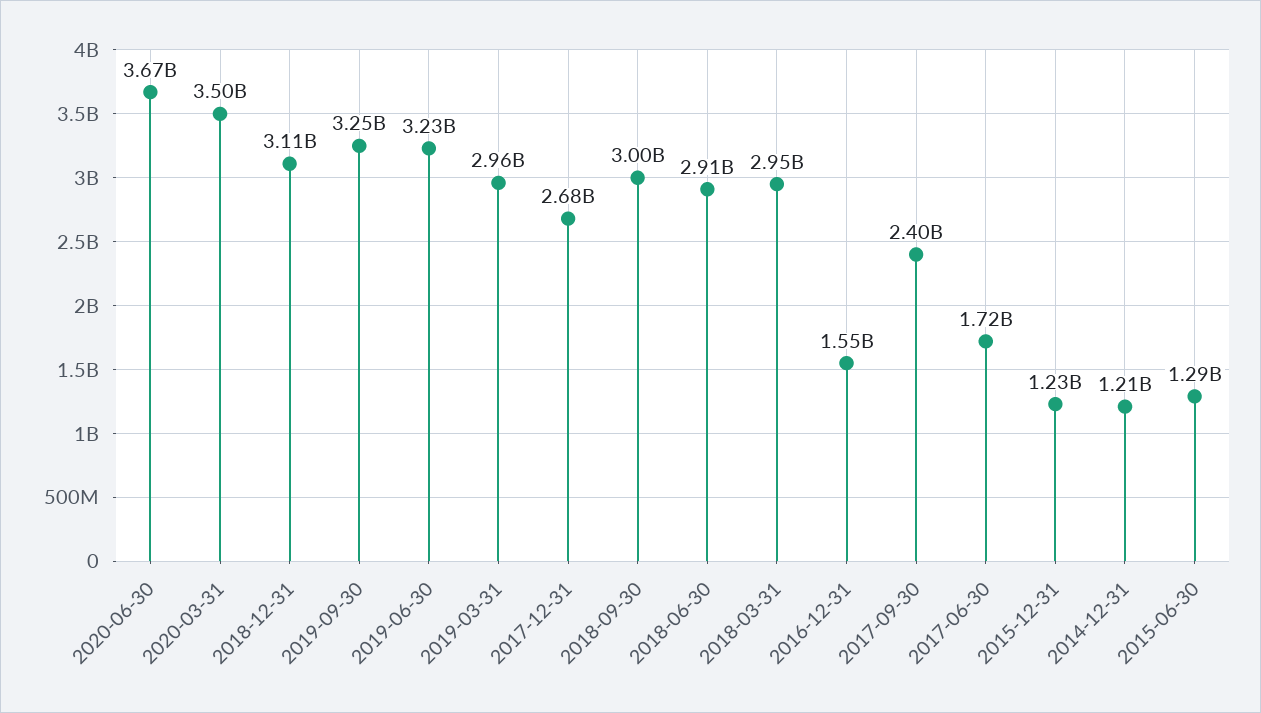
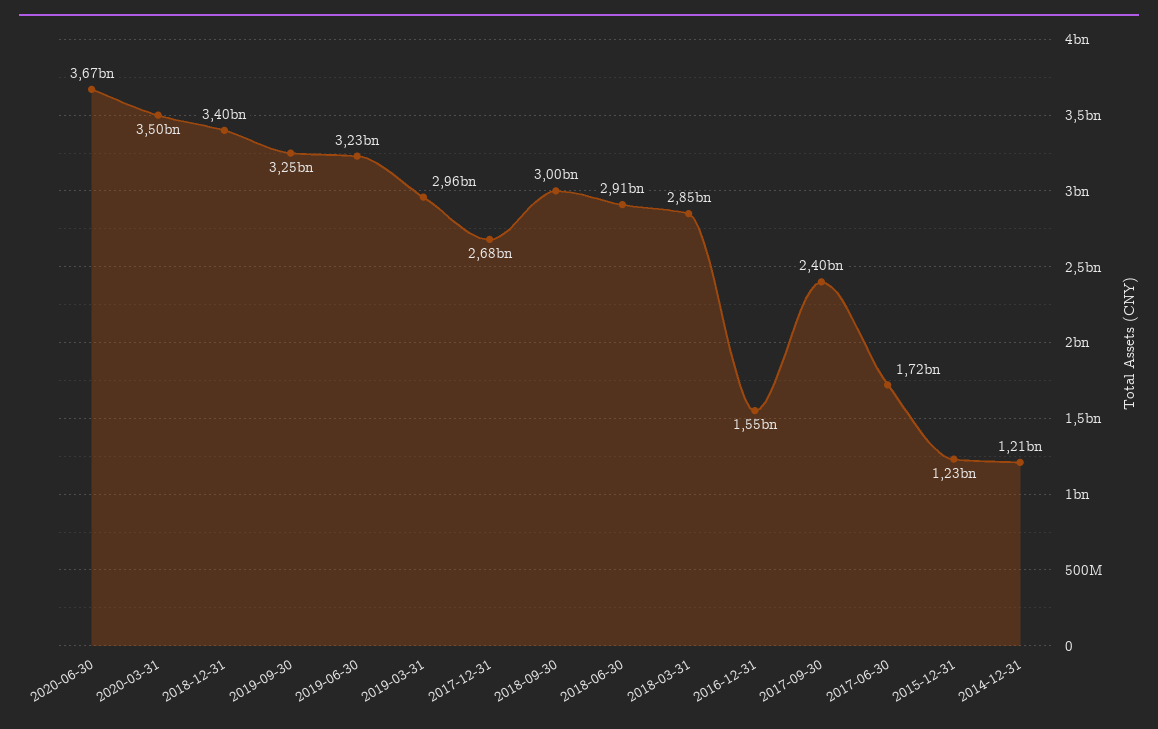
  {
    "2020-06-30": 3670000000,
    "2020-03-31": 3500000000,
-   "2018-12-31": 3110000000,
+   "2018-12-31": 3400000000,
    "2019-09-30": 3250000000,
    "2019-06-30": 3230000000,
    "2019-03-31": 2960000000,
    "2017-12-31": 2680000000,
    "2018-09-30": 3000000000,
    "2018-06-30": 2910000000,
-   "2018-03-31": 2950000000,
+   "2018-03-31": 2850000000,
    "2016-12-31": 1550000000,
    "2017-09-30": 2400000000,
    "2017-06-30": 1720000000,
    "2015-12-31": 1230000000,
-   "2014-12-31": 1210000000,
+   "2014-12-31": 1210000000
-   "2015-06-30": 1290000000
  }

